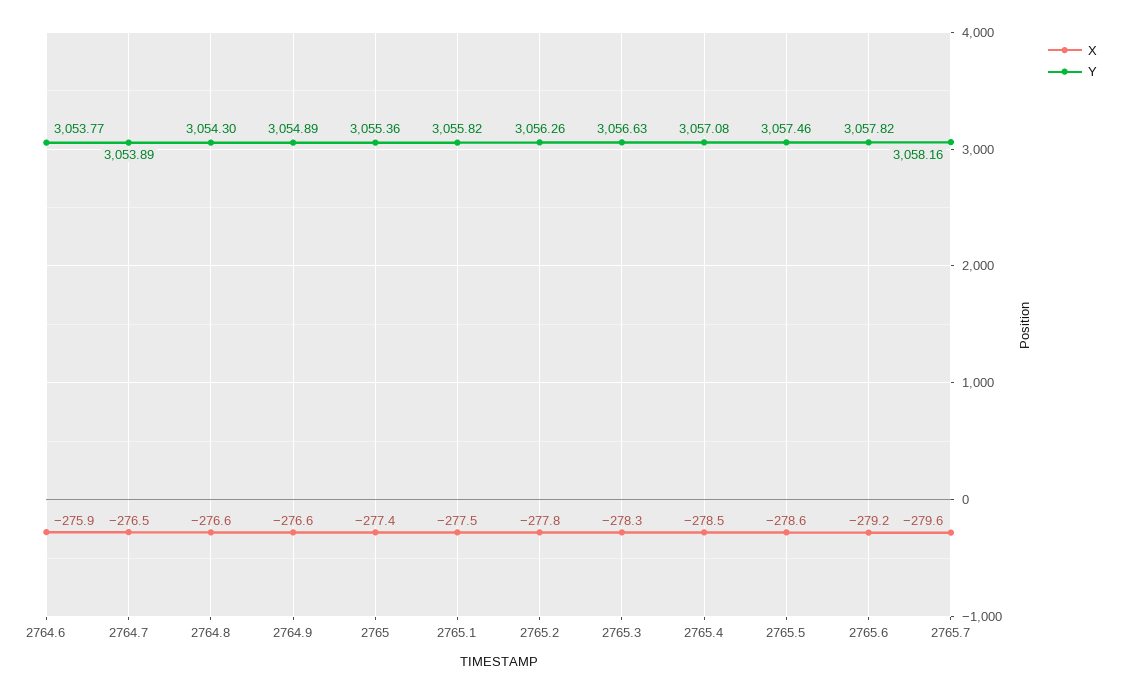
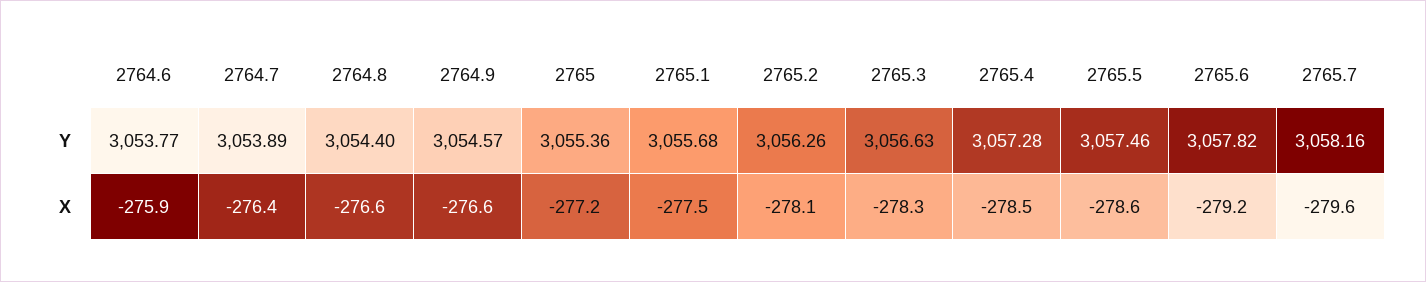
  {
    "X": {
      "2764.6": -275.9,
-     "2764.7": -276.5,
+     "2764.7": -276.4,
      "2764.8": -276.6,
      "2764.9": -276.6,
-     "2765": -277.4,
+     "2765": -277.2,
      "2765.1": -277.5,
-     "2765.2": -277.8,
+     "2765.2": -278.1,
      "2765.3": -278.3,
      "2765.4": -278.5,
      "2765.5": -278.6,
      "2765.6": -279.2,
      "2765.7": -279.6
    },
    "Y": {
      "2764.6": 3053.77,
      "2764.7": 3053.89,
-     "2764.8": 3054.3,
+     "2764.8": 3054.4,
-     "2764.9": 3054.89,
+     "2764.9": 3054.57,
      "2765": 3055.36,
-     "2765.1": 3055.82,
+     "2765.1": 3055.68,
      "2765.2": 3056.26,
      "2765.3": 3056.63,
-     "2765.4": 3057.08,
+     "2765.4": 3057.28,
      "2765.5": 3057.46,
      "2765.6": 3057.82,
      "2765.7": 3058.16
    }
  }

